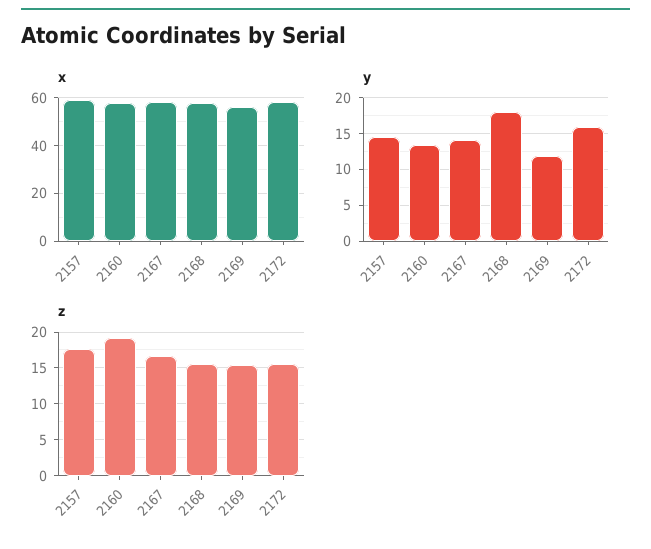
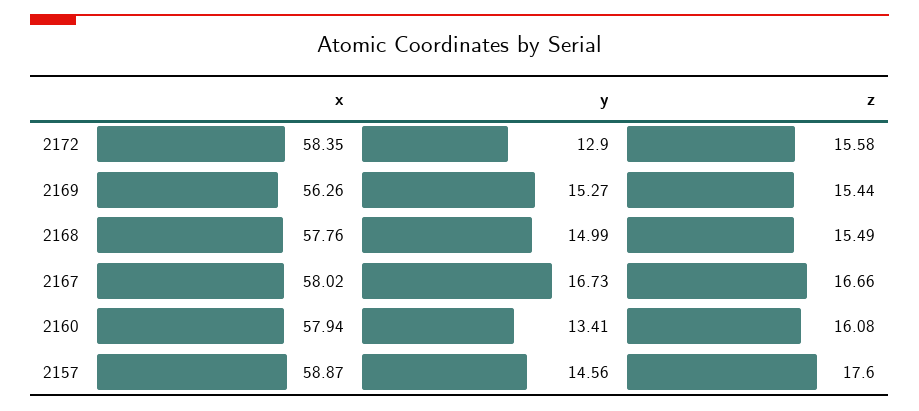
  {
    "x": {
      "2157": 58.87,
      "2160": 57.94,
      "2167": 58.02,
      "2168": 57.76,
      "2169": 56.26,
      "2172": 58.35
    },
    "y": {
      "2157": 14.56,
      "2160": 13.41,
-     "2167": 14,
+     "2167": 16.73,
-     "2168": 18,
+     "2168": 14.99,
-     "2169": 12,
+     "2169": 15.27,
-     "2172": 16
+     "2172": 12.9
    },
    "z": {
      "2157": 17.6,
-     "2160": 19,
+     "2160": 16.08,
      "2167": 16.66,
      "2168": 15.49,
      "2169": 15.44,
      "2172": 15.58
    }
  }

